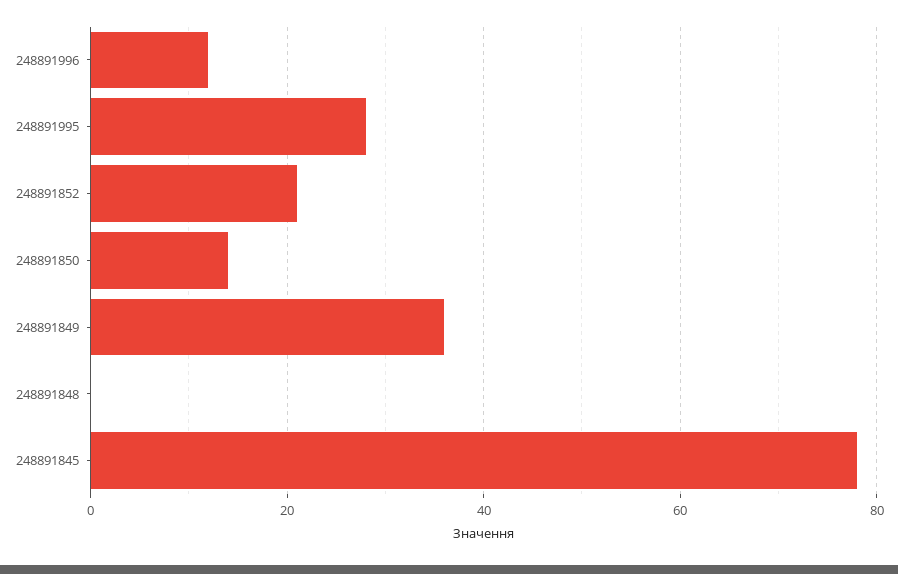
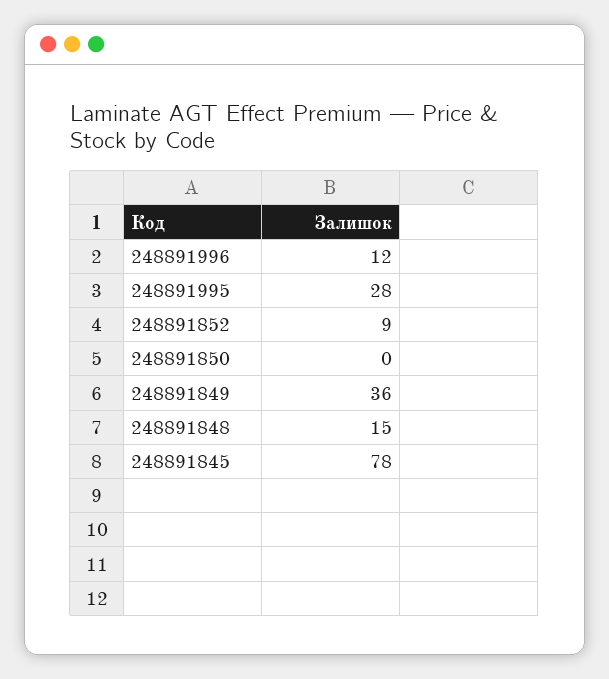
  {
    "248891996": 12,
    "248891995": 28,
-   "248891852": 20,
+   "248891852": 9,
-   "248891850": 15,
+   "248891850": 0,
    "248891849": 36,
-   "248891848": 0,
+   "248891848": 15,
    "248891845": 78
  }

